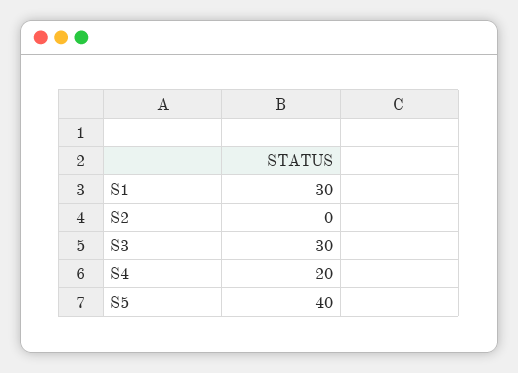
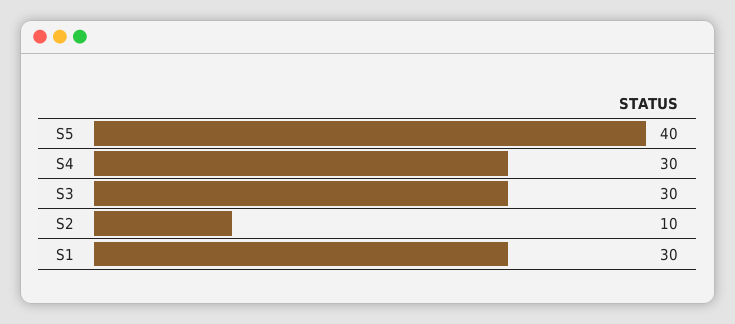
  {
    "S1": 30,
-   "S2": 0,
+   "S2": 10,
    "S3": 30,
-   "S4": 20,
+   "S4": 30,
    "S5": 40
  }

